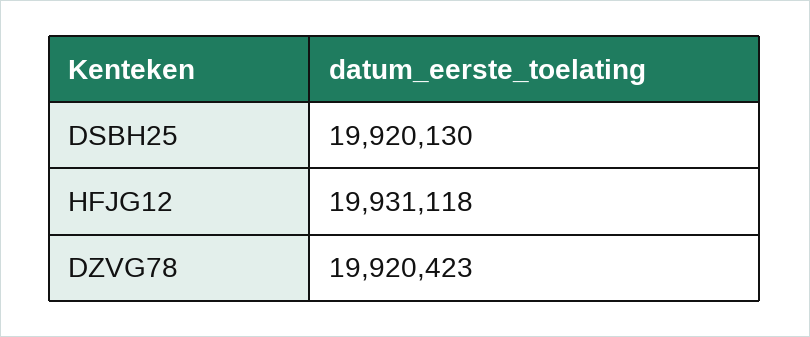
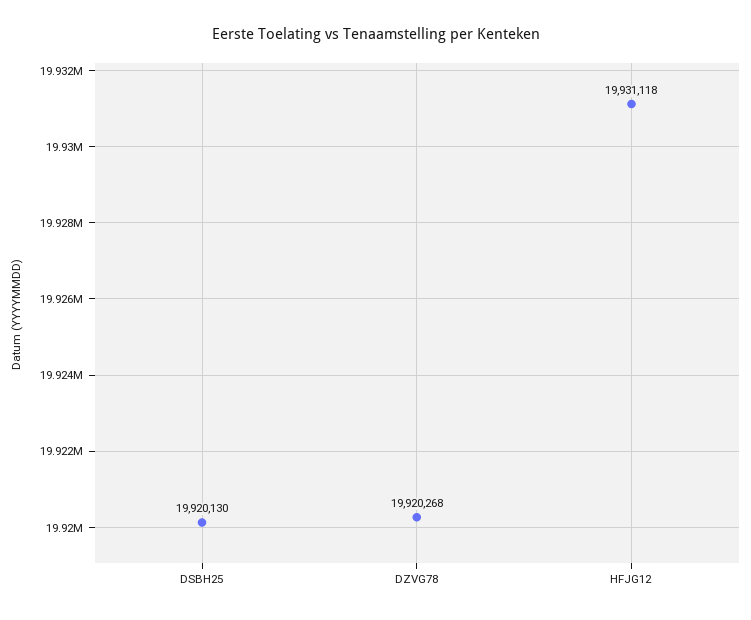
  {
    "DSBH25": 19920130,
    "HFJG12": 19931118,
-   "DZVG78": 19920423
+   "DZVG78": 19920268
  }

